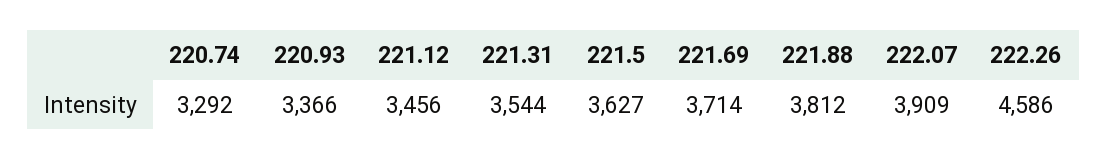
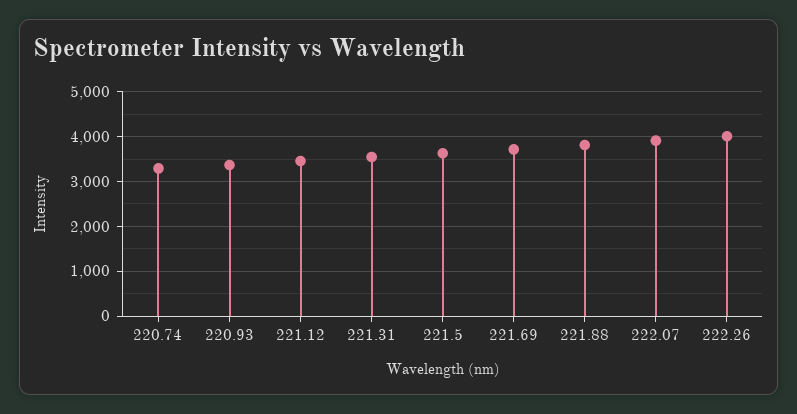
  {
    "220.74": 3292,
    "220.93": 3366,
    "221.12": 3456,
    "221.31": 3544,
    "221.5": 3627,
    "221.69": 3714,
    "221.88": 3812,
    "222.07": 3909,
-   "222.26": 4586
+   "222.26": 4000
  }

